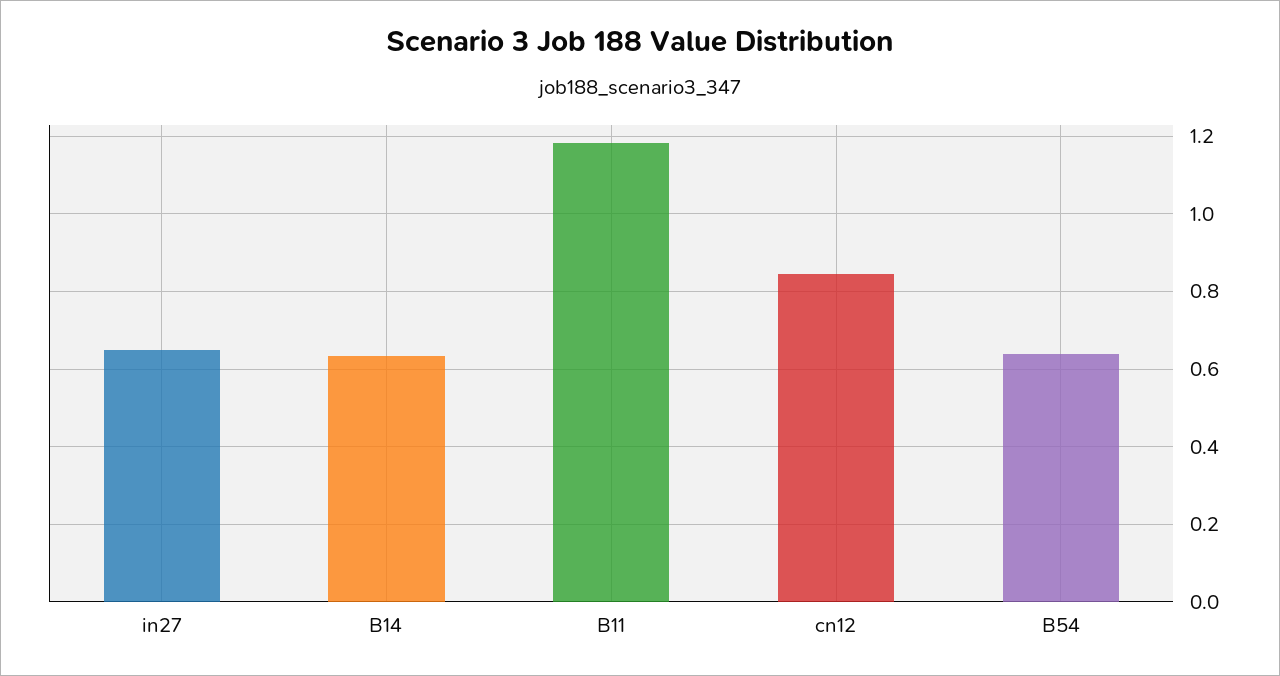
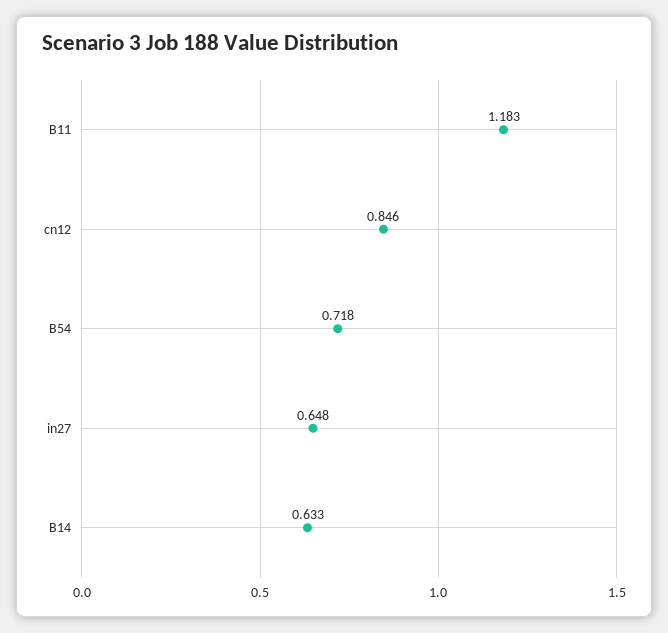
  {
    "in27": 0.648,
    "B14": 0.633,
    "B11": 1.183,
    "cn12": 0.846,
-   "B54": 0.64
+   "B54": 0.718
  }

